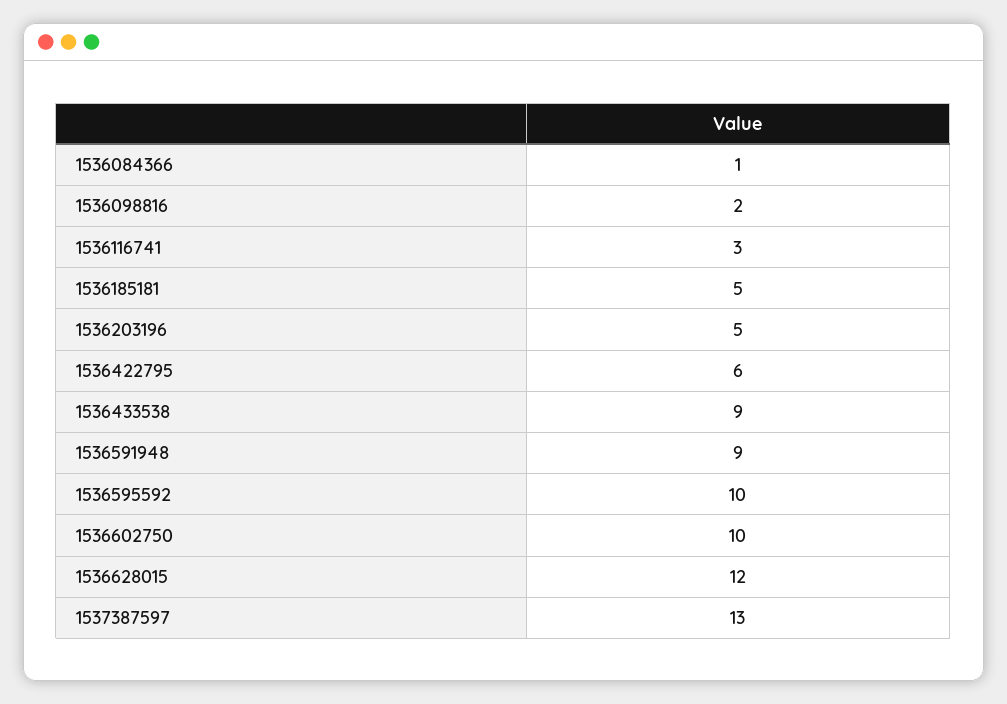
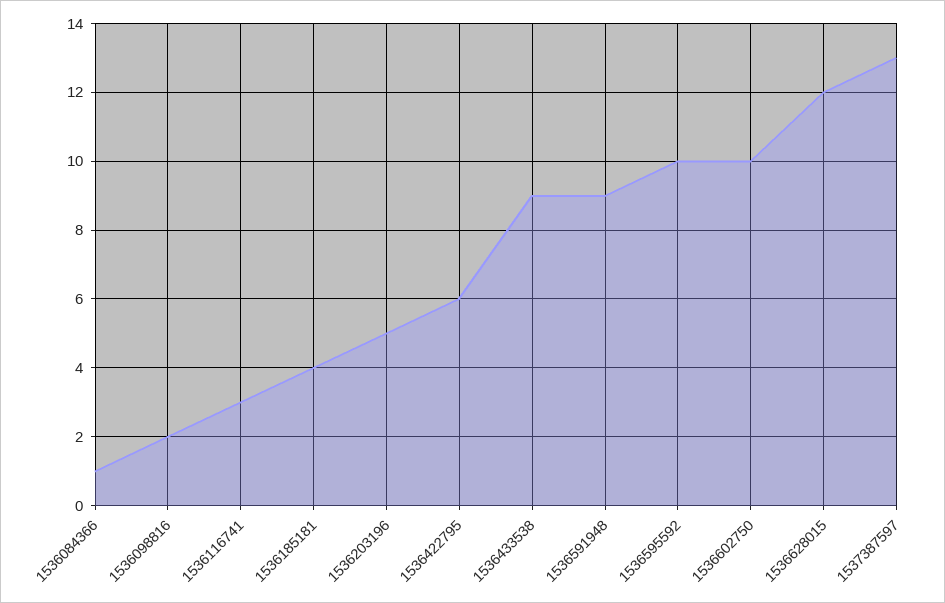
  {
    "1536084366": 1,
    "1536098816": 2,
    "1536116741": 3,
-   "1536185181": 5,
+   "1536185181": 4,
    "1536203196": 5,
    "1536422795": 6,
    "1536433538": 9,
    "1536591948": 9,
    "1536595592": 10,
    "1536602750": 10,
    "1536628015": 12,
    "1537387597": 13
  }

